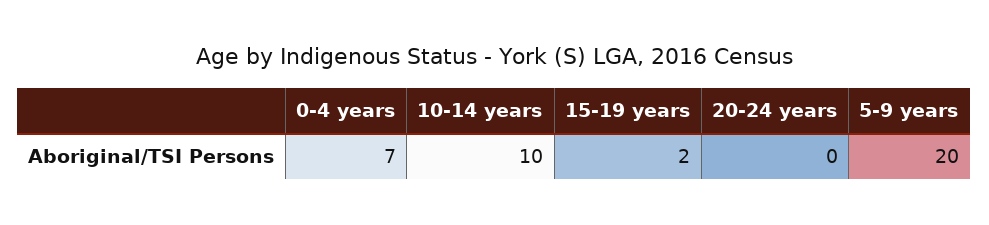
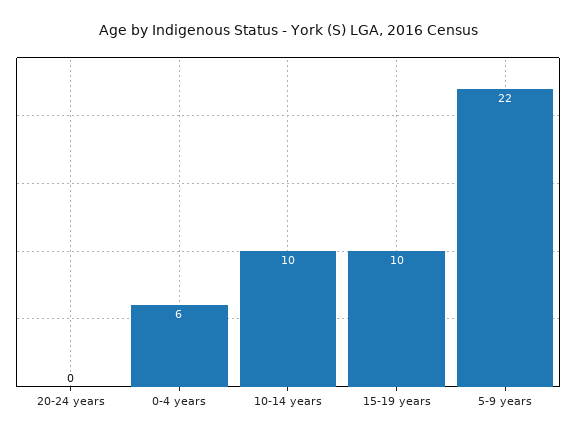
  {
-   "0-4 years": 7,
+   "0-4 years": 6,
    "10-14 years": 10,
-   "15-19 years": 2,
+   "15-19 years": 10,
    "20-24 years": 0,
-   "5-9 years": 20
+   "5-9 years": 22
  }

